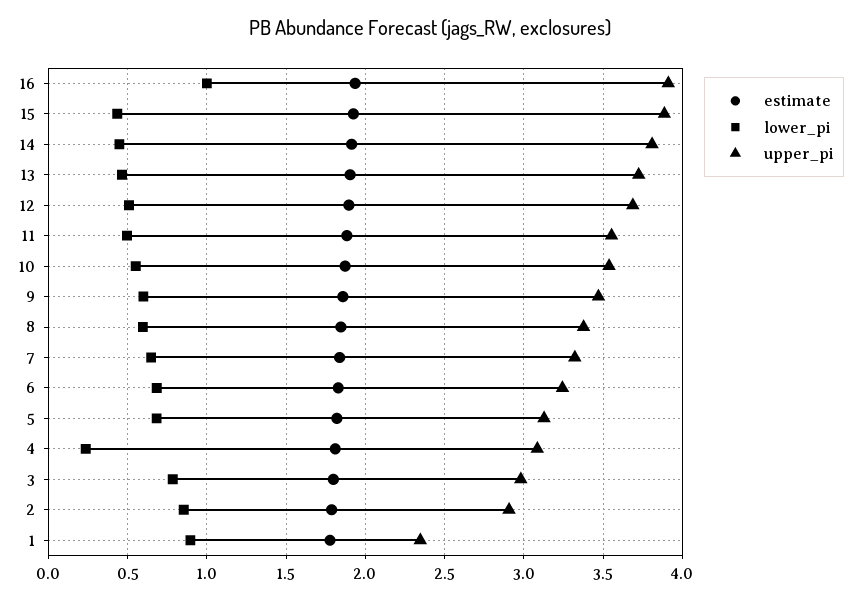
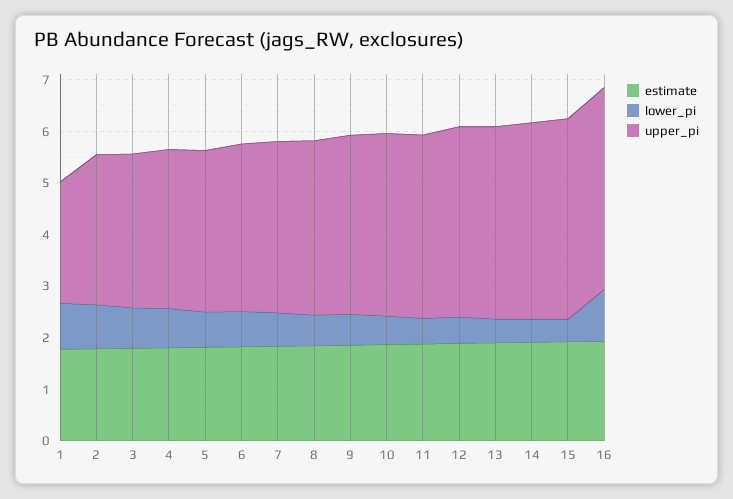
  {
    "estimate": {
      "16": 1.95,
      "15": 1.95,
      "14": 1.9,
      "13": 1.9,
      "12": 1.9,
      "11": 1.9,
      "10": 1.85,
      "9": 1.85,
      "8": 1.85,
      "7": 1.85,
      "6": 1.85,
      "5": 1.8,
      "4": 1.8,
      "3": 1.8,
      "2": 1.8,
      "1": 1.8
    },
    "lower_pi": {
      "16": 1,
      "15": 0.45,
      "14": 0.45,
      "13": 0.45,
      "12": 0.5,
      "11": 0.5,
      "10": 0.55,
      "9": 0.6,
      "8": 0.6,
      "7": 0.65,
      "6": 0.7,
      "5": 0.7,
-     "4": 0.25,
+     "4": 0.8,
      "3": 0.8,
      "2": 0.85,
      "1": 0.9
    },
    "upper_pi": {
      "16": 3.9,
      "15": 3.9,
      "14": 3.8,
      "13": 3.75,
      "12": 3.7,
      "11": 3.55,
      "10": 3.55,
      "9": 3.45,
      "8": 3.4,
      "7": 3.3,
      "6": 3.25,
      "5": 3.15,
      "4": 3.1,
      "3": 3,
      "2": 2.9,
      "1": 2.35
    }
  }

